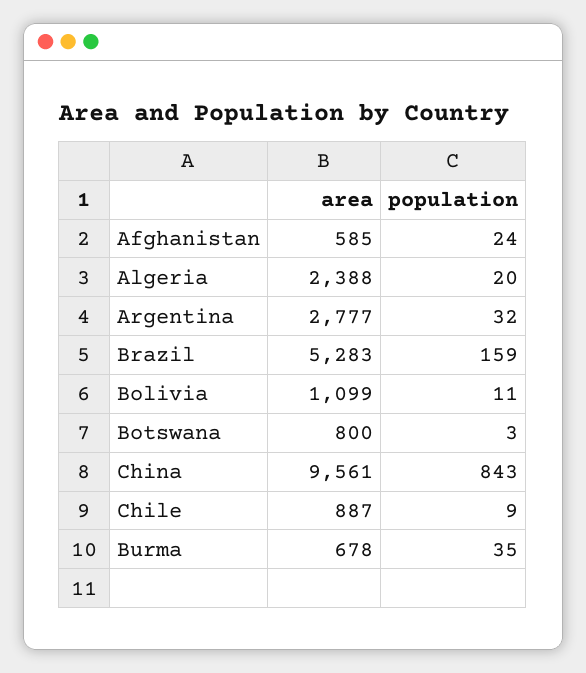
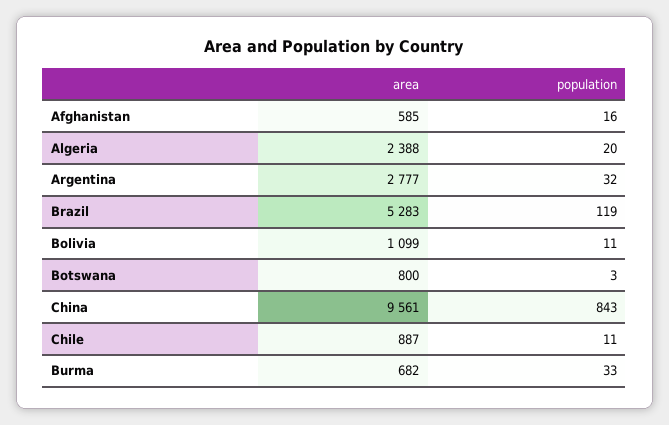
  {
    "area": {
      "Afghanistan": 585,
      "Algeria": 2388,
      "Argentina": 2777,
      "Brazil": 5283,
      "Bolivia": 1099,
      "Botswana": 800,
      "China": 9561,
      "Chile": 887,
-     "Burma": 678
+     "Burma": 682
    },
    "population": {
-     "Afghanistan": 24,
+     "Afghanistan": 16,
      "Algeria": 20,
      "Argentina": 32,
-     "Brazil": 159,
+     "Brazil": 119,
      "Bolivia": 11,
      "Botswana": 3,
      "China": 843,
-     "Chile": 9,
+     "Chile": 11,
-     "Burma": 35
+     "Burma": 33
    }
  }

